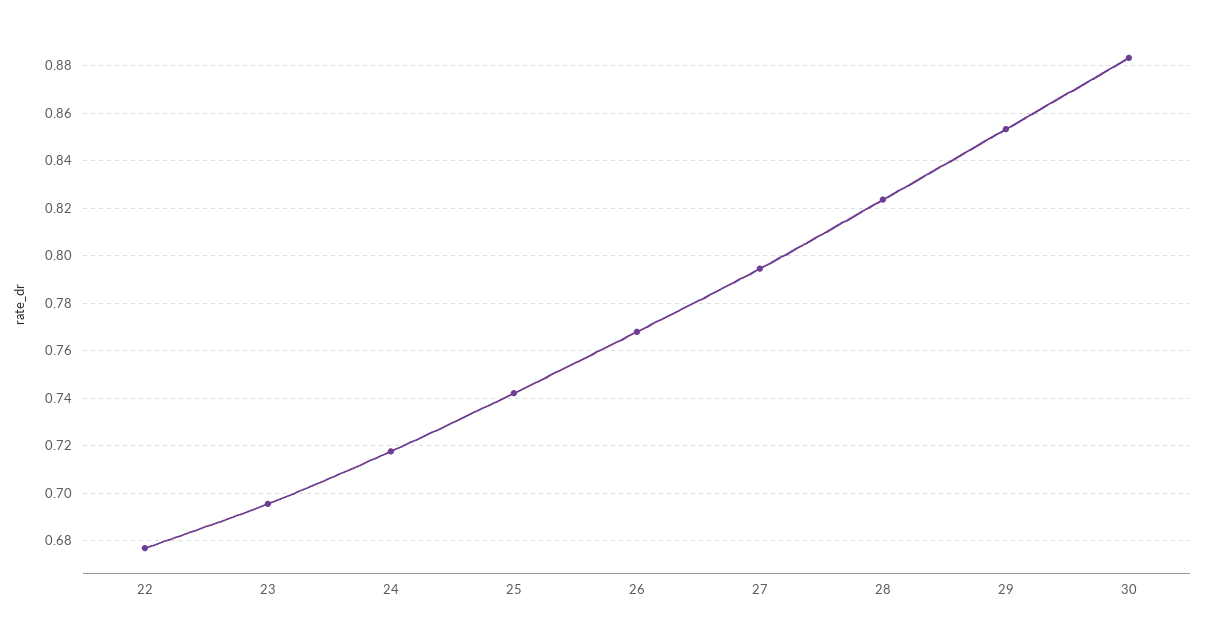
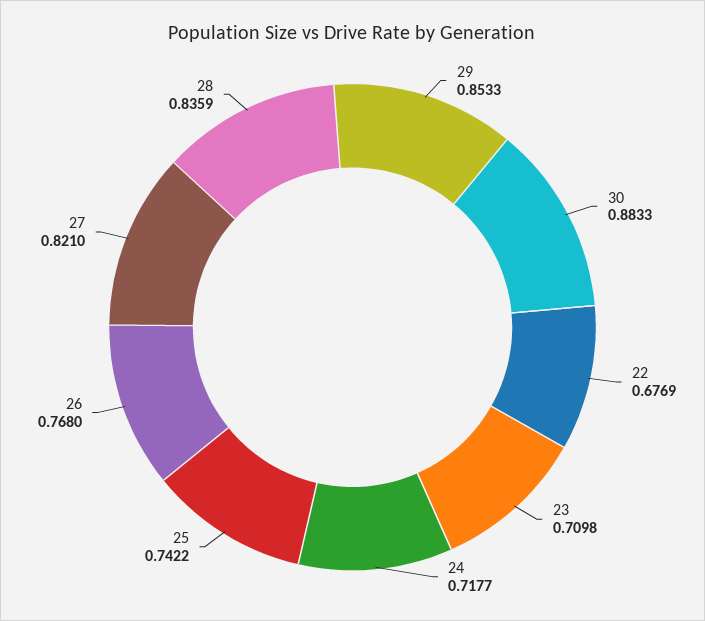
  {
    "22": 0.6769,
-   "23": 0.695,
+   "23": 0.7098,
    "24": 0.7177,
    "25": 0.7422,
    "26": 0.768,
-   "27": 0.795,
+   "27": 0.821,
-   "28": 0.825,
+   "28": 0.8359,
    "29": 0.8533,
    "30": 0.8833
  }

